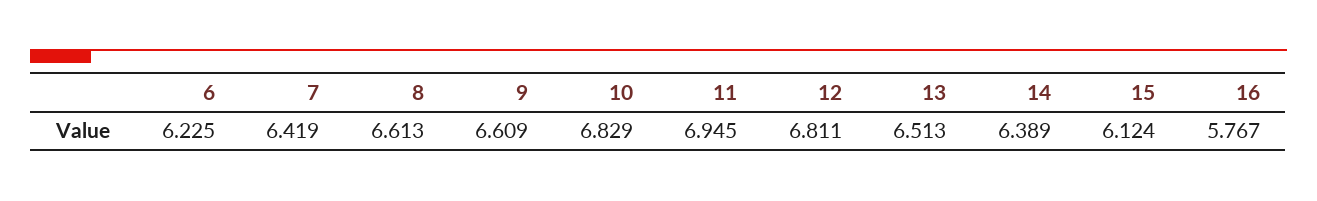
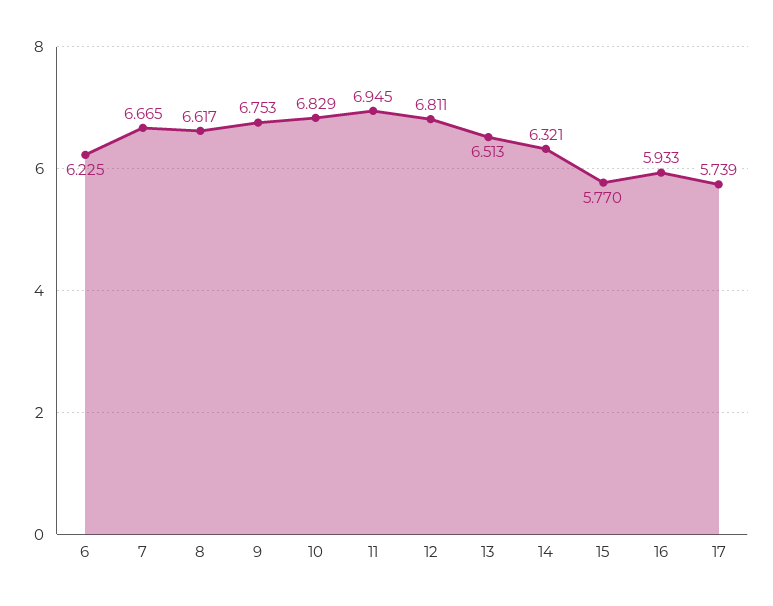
  {
    "6": 6.225,
-   "7": 6.419,
+   "7": 6.665,
-   "8": 6.613,
+   "8": 6.617,
-   "9": 6.609,
+   "9": 6.753,
    "10": 6.829,
    "11": 6.945,
    "12": 6.811,
    "13": 6.513,
-   "14": 6.389,
+   "14": 6.321,
-   "15": 6.124,
+   "15": 5.77,
-   "16": 5.767
+   "16": 5.933,
+   "17": 5.739
  }

